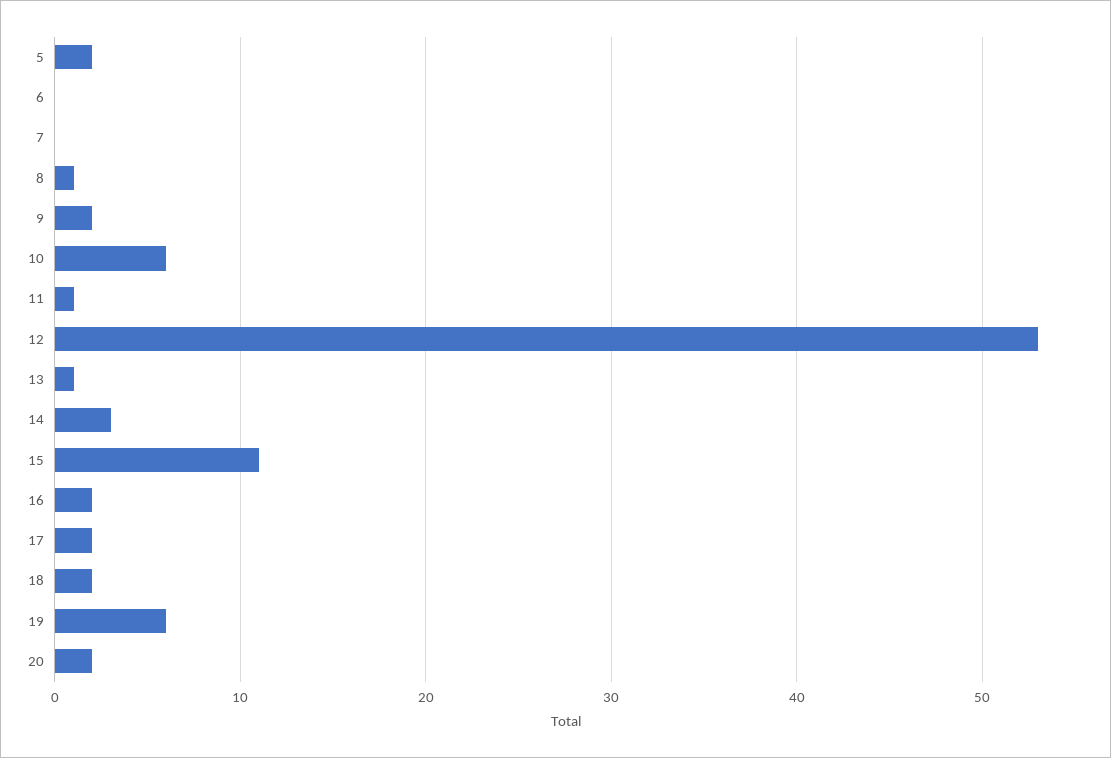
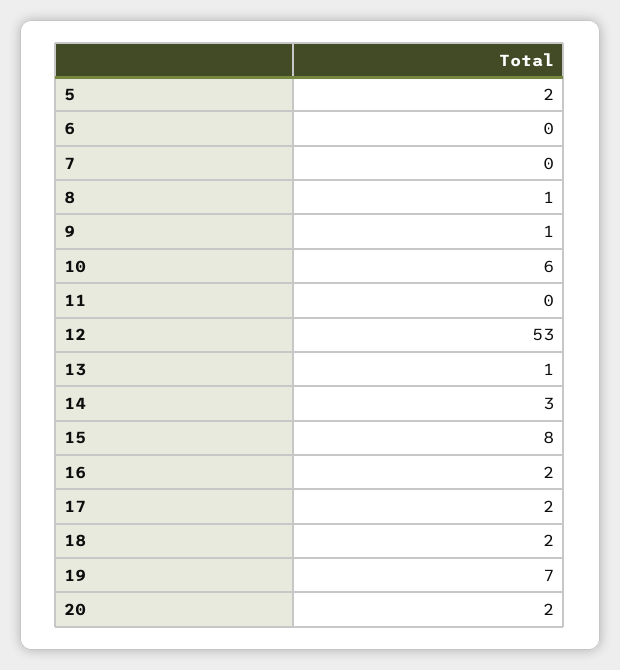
  {
    "5": 2,
    "6": 0,
    "7": 0,
    "8": 1,
-   "9": 2,
+   "9": 1,
    "10": 6,
-   "11": 1,
+   "11": 0,
    "12": 53,
    "13": 1,
    "14": 3,
-   "15": 11,
+   "15": 8,
    "16": 2,
    "17": 2,
    "18": 2,
-   "19": 6,
+   "19": 7,
    "20": 2
  }

